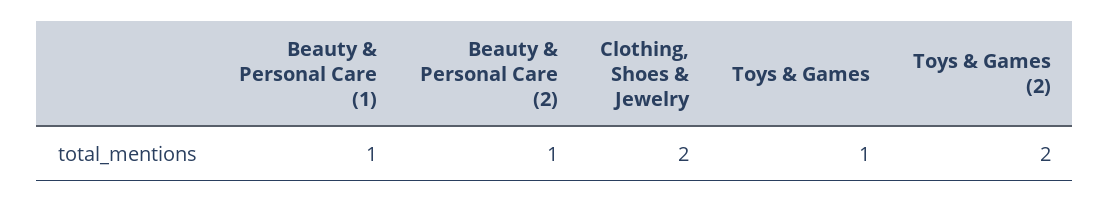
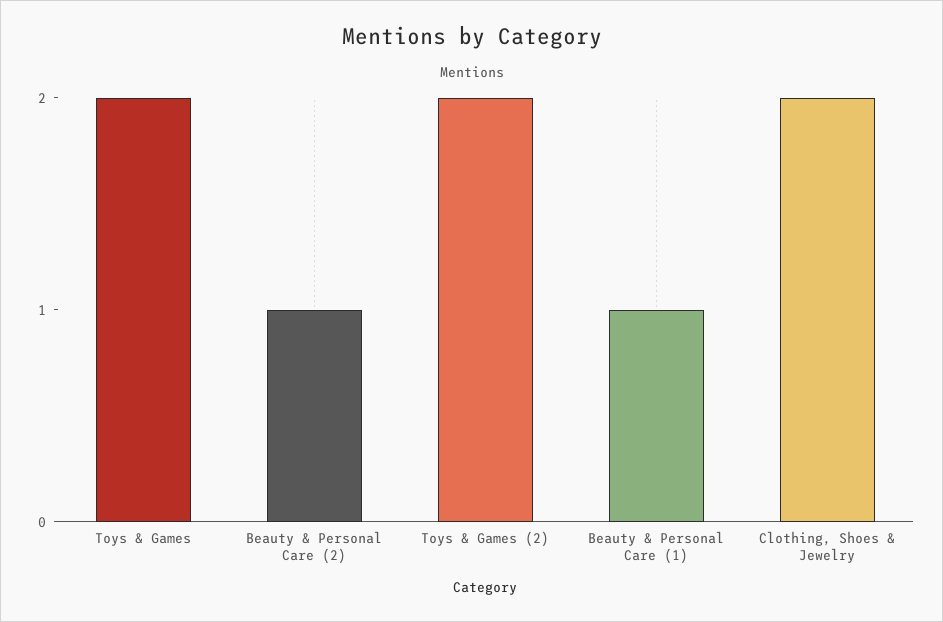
  {
    "Beauty & Personal Care (1)": 1,
    "Beauty & Personal Care (2)": 1,
    "Clothing, Shoes & Jewelry": 2,
-   "Toys & Games": 1,
+   "Toys & Games": 2,
    "Toys & Games (2)": 2
  }

